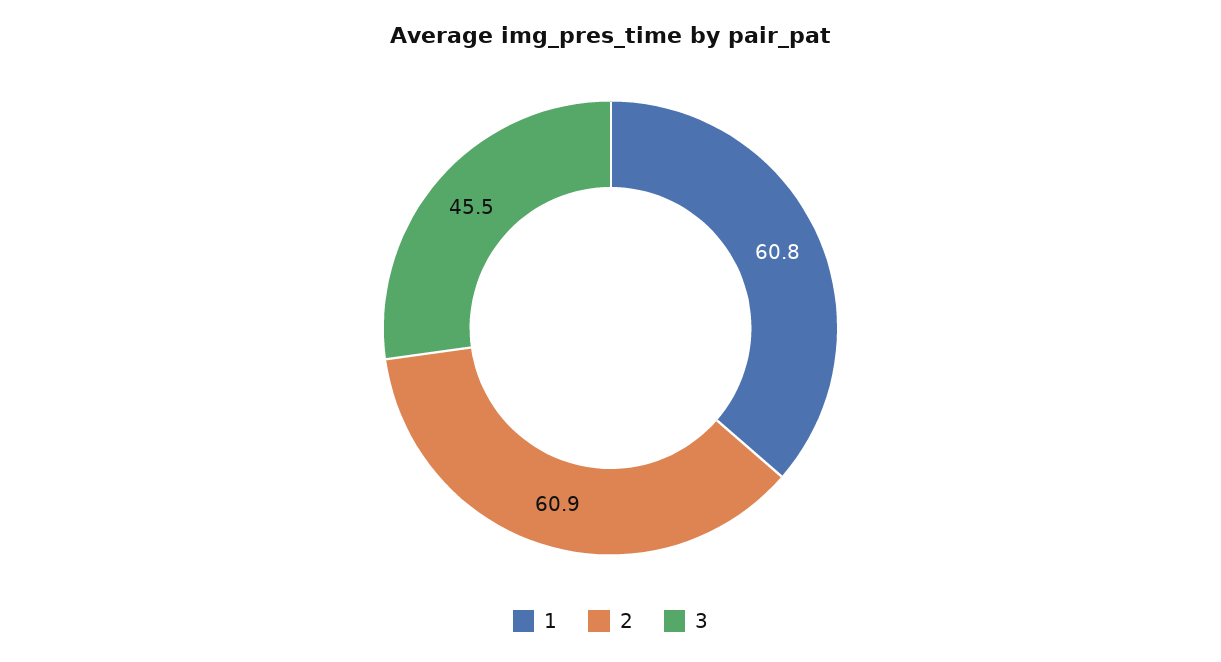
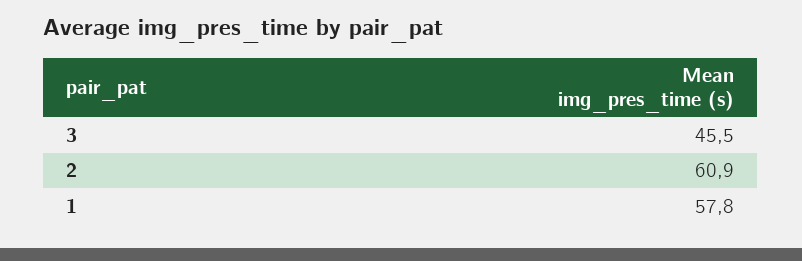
  {
-   "1": 60.8,
+   "1": 57.8,
    "2": 60.9,
    "3": 45.5
  }

